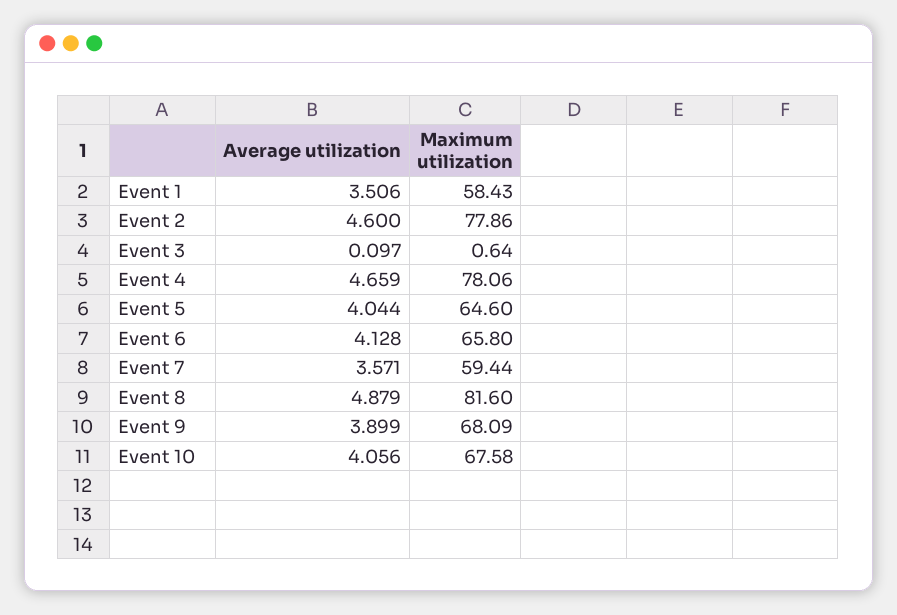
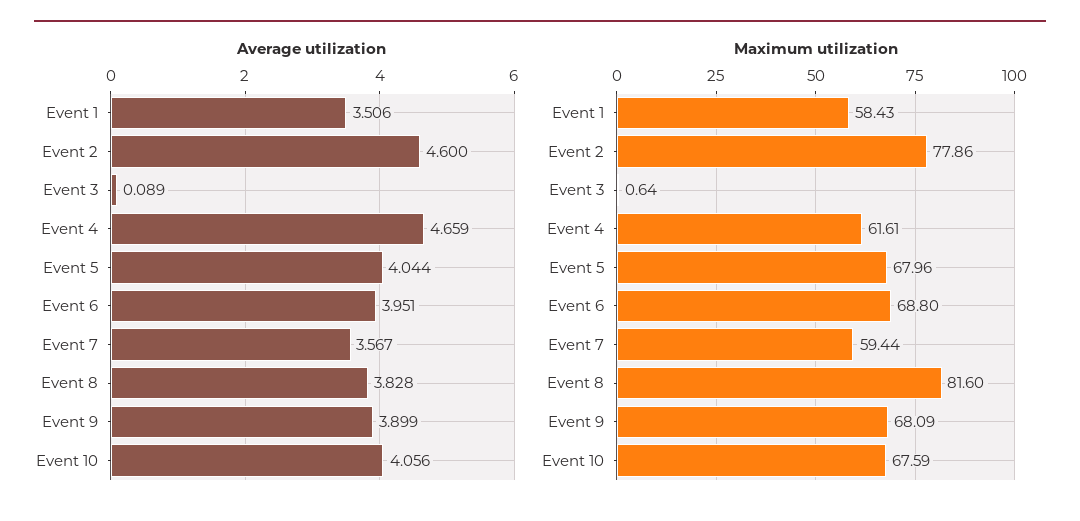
  {
    "Average utilization": {
      "Event 1": 3.506,
      "Event 2": 4.6,
-     "Event 3": 0.097,
+     "Event 3": 0.089,
      "Event 4": 4.659,
      "Event 5": 4.044,
-     "Event 6": 4.128,
+     "Event 6": 3.951,
-     "Event 7": 3.571,
+     "Event 7": 3.567,
-     "Event 8": 4.879,
+     "Event 8": 3.828,
      "Event 9": 3.899,
      "Event 10": 4.056
    },
    "Maximum utilization": {
      "Event 1": 58.43,
      "Event 2": 77.86,
      "Event 3": 0.64,
-     "Event 4": 78.06,
+     "Event 4": 61.61,
-     "Event 5": 64.6,
+     "Event 5": 67.96,
-     "Event 6": 65.8,
+     "Event 6": 68.8,
      "Event 7": 59.44,
      "Event 8": 81.6,
      "Event 9": 68.09,
-     "Event 10": 67.58
+     "Event 10": 67.59
    }
  }

